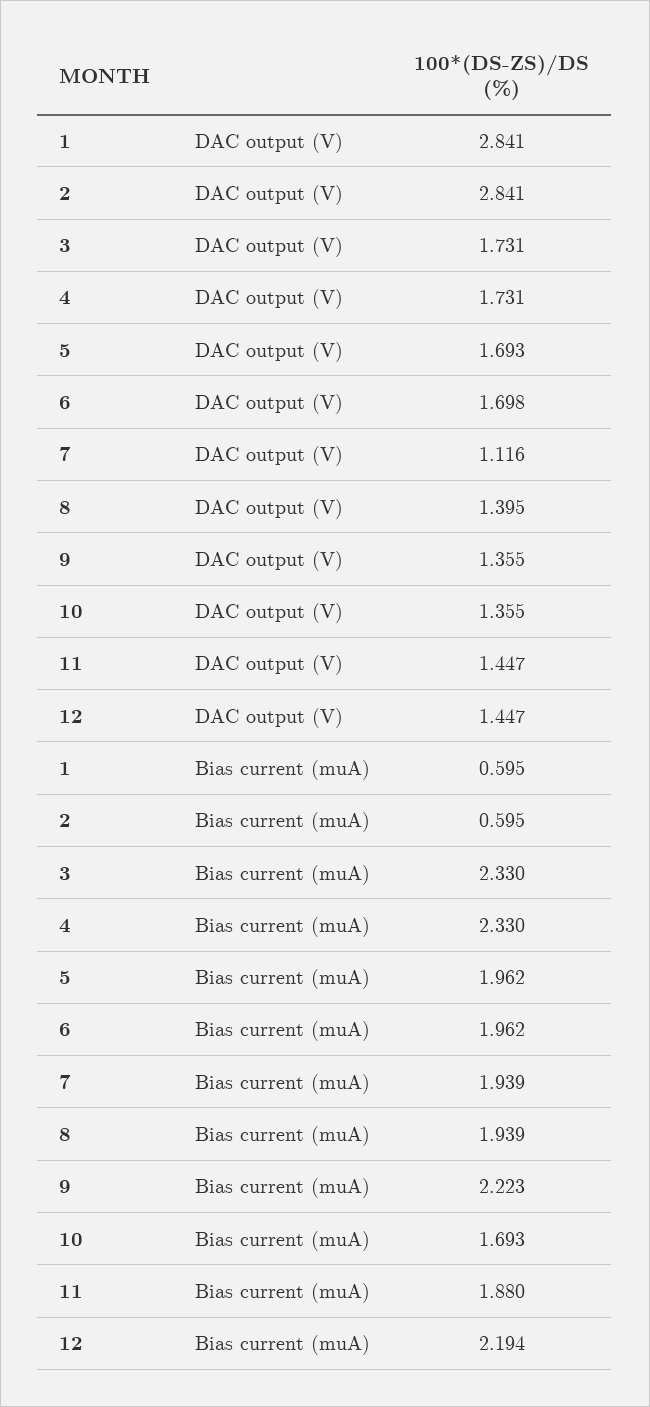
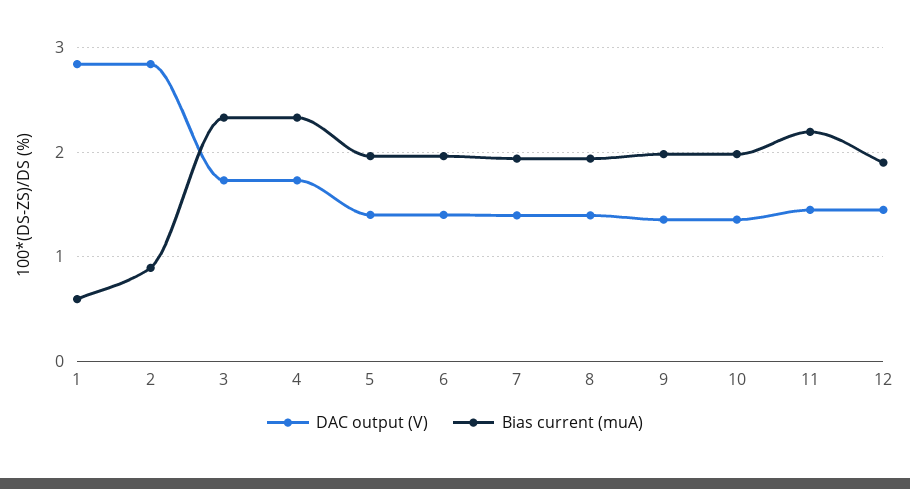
  {
    "DAC output (V)": {
      "1": 2.841,
      "2": 2.841,
      "3": 1.731,
      "4": 1.731,
-     "5": 1.693,
+     "5": 1.4,
-     "6": 1.698,
+     "6": 1.4,
-     "7": 1.116,
+     "7": 1.4,
      "8": 1.395,
      "9": 1.355,
      "10": 1.355,
      "11": 1.447,
      "12": 1.447
    },
    "Bias current (muA)": {
      "1": 0.595,
-     "2": 0.595,
+     "2": 0.9,
      "3": 2.33,
      "4": 2.33,
      "5": 1.962,
      "6": 1.962,
      "7": 1.939,
      "8": 1.939,
-     "9": 2.223,
+     "9": 2,
-     "10": 1.693,
+     "10": 2,
-     "11": 1.88,
+     "11": 2.2,
-     "12": 2.194
+     "12": 1.9
    }
  }

